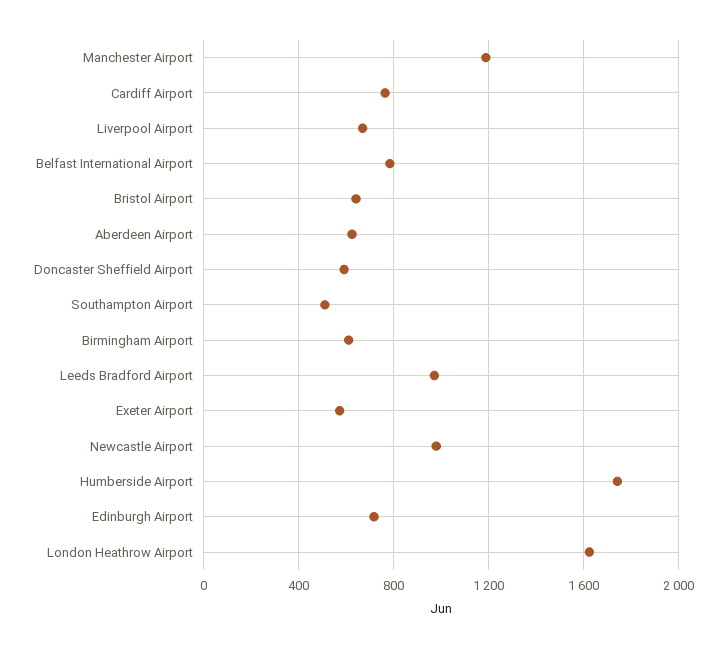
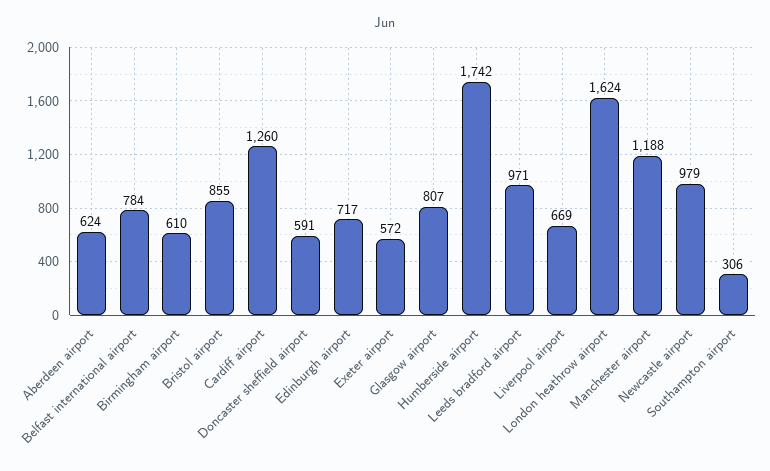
  {
    "Manchester Airport": 1188,
-   "Cardiff Airport": 750,
+   "Cardiff Airport": 1260,
    "Liverpool Airport": 669,
    "Belfast International Airport": 784,
-   "Bristol Airport": 650,
+   "Bristol Airport": 855,
    "Aberdeen Airport": 624,
    "Doncaster Sheffield Airport": 591,
-   "Southampton Airport": 500,
+   "Southampton Airport": 306,
    "Birmingham Airport": 610,
    "Leeds Bradford Airport": 971,
    "Exeter Airport": 572,
    "Newcastle Airport": 979,
    "Humberside Airport": 1742,
    "Edinburgh Airport": 717,
-   "London Heathrow Airport": 1624
+   "London Heathrow Airport": 1624,
+   "Glasgow airport": 807
  }

